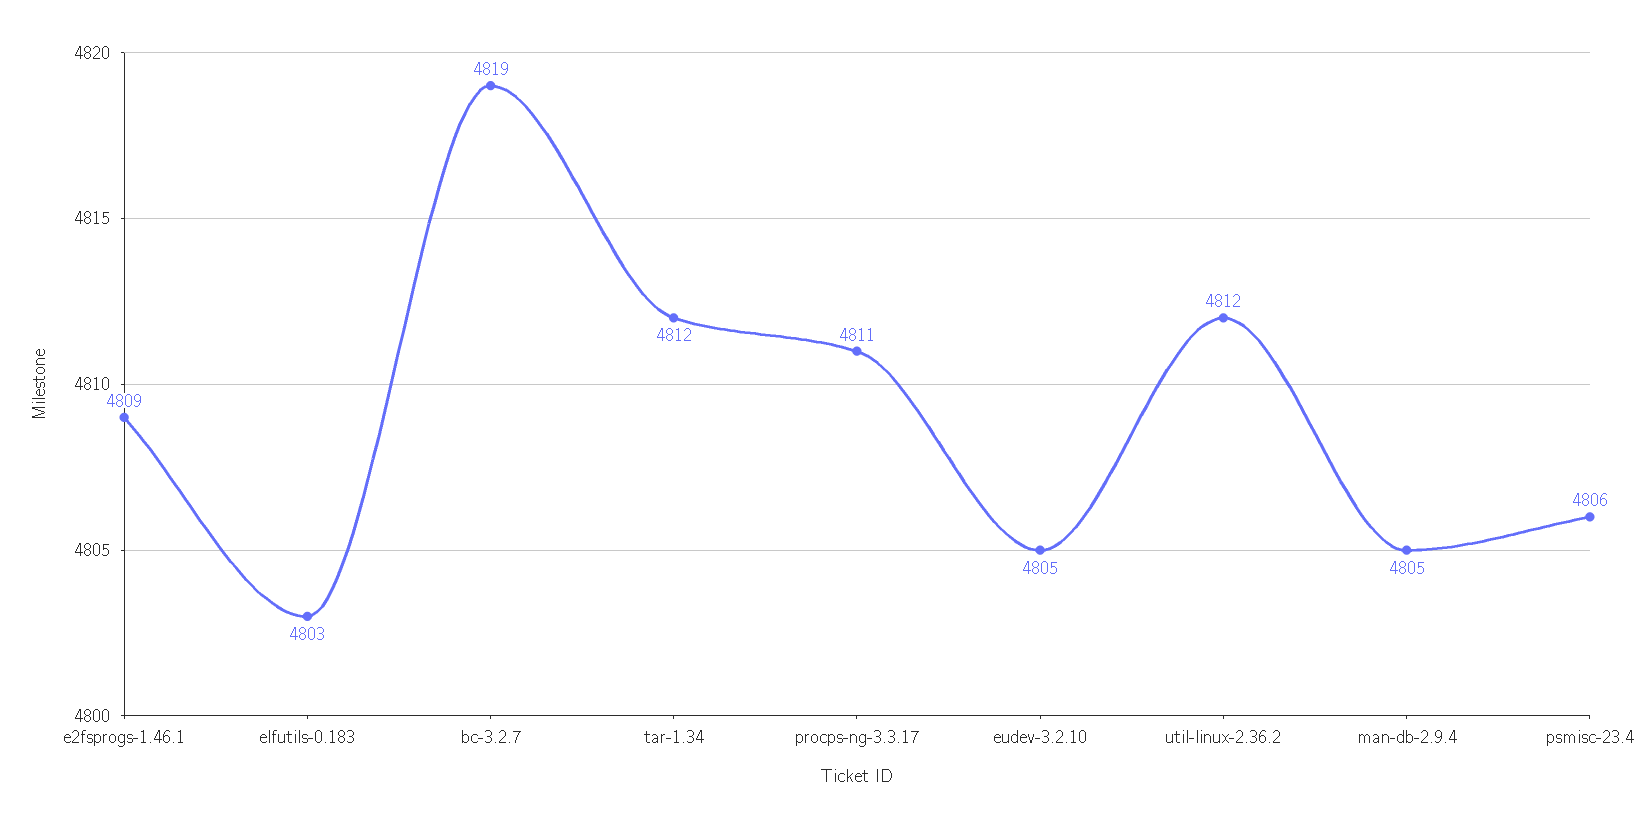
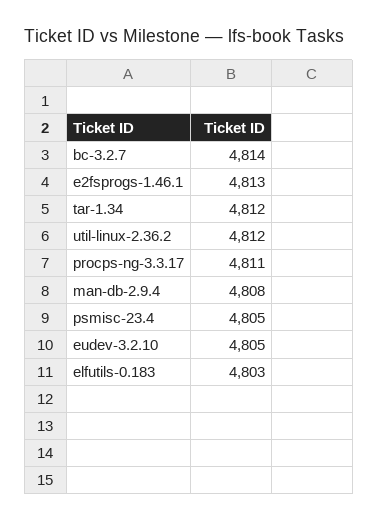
  {
-   "e2fsprogs-1.46.1": 4809,
+   "e2fsprogs-1.46.1": 4813,
    "elfutils-0.183": 4803,
-   "bc-3.2.7": 4819,
+   "bc-3.2.7": 4814,
    "tar-1.34": 4812,
    "procps-ng-3.3.17": 4811,
    "eudev-3.2.10": 4805,
    "util-linux-2.36.2": 4812,
-   "man-db-2.9.4": 4805,
+   "man-db-2.9.4": 4808,
-   "psmisc-23.4": 4806
+   "psmisc-23.4": 4805
  }

